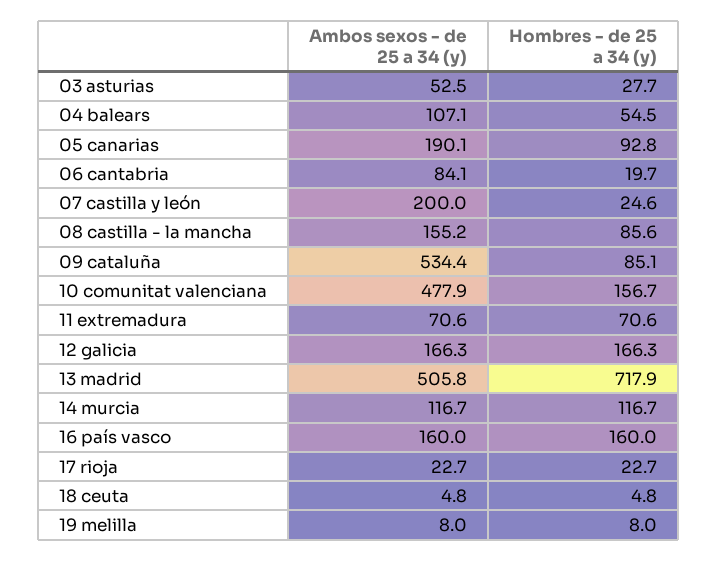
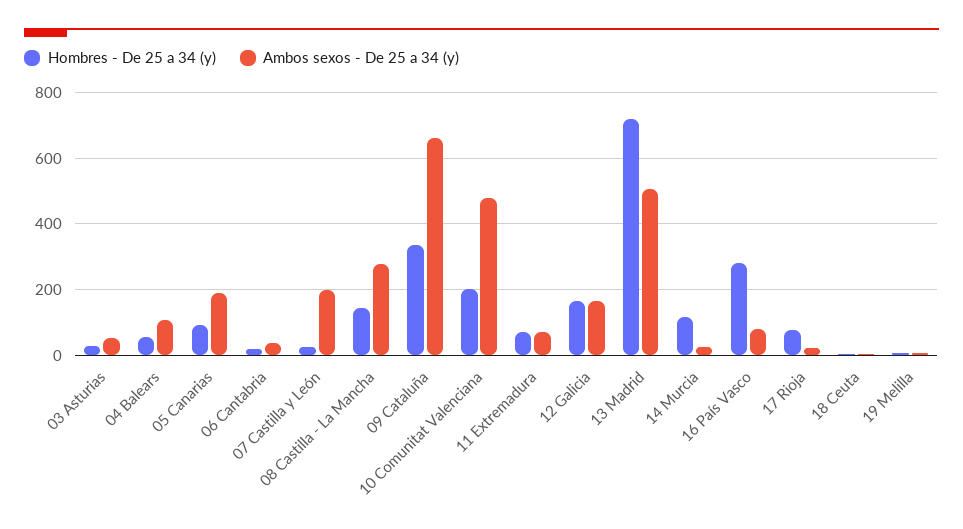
  {
    "Ambos sexos - de 25 a 34 (y)": {
      "03 asturias": 52.5,
      "04 balears": 107.1,
      "05 canarias": 190.1,
-     "06 cantabria": 84.1,
+     "06 cantabria": 40,
      "07 castilla y león": 200,
-     "08 castilla - la mancha": 155.2,
+     "08 castilla - la mancha": 280,
-     "09 cataluña": 534.4,
+     "09 cataluña": 660,
      "10 comunitat valenciana": 477.9,
      "11 extremadura": 70.6,
      "12 galicia": 166.3,
      "13 madrid": 505.8,
-     "14 murcia": 116.7,
+     "14 murcia": 20,
-     "16 país vasco": 160,
+     "16 país vasco": 80,
      "17 rioja": 22.7,
      "18 ceuta": 4.8,
      "19 melilla": 8
    },
    "Hombres - de 25 a 34 (y)": {
      "03 asturias": 27.7,
      "04 balears": 54.5,
      "05 canarias": 92.8,
      "06 cantabria": 19.7,
      "07 castilla y león": 24.6,
-     "08 castilla - la mancha": 85.6,
+     "08 castilla - la mancha": 140,
-     "09 cataluña": 85.1,
+     "09 cataluña": 340,
-     "10 comunitat valenciana": 156.7,
+     "10 comunitat valenciana": 200,
      "11 extremadura": 70.6,
      "12 galicia": 166.3,
      "13 madrid": 717.9,
      "14 murcia": 116.7,
-     "16 país vasco": 160,
+     "16 país vasco": 280,
-     "17 rioja": 22.7,
+     "17 rioja": 80,
      "18 ceuta": 4.8,
      "19 melilla": 8
    }
  }

